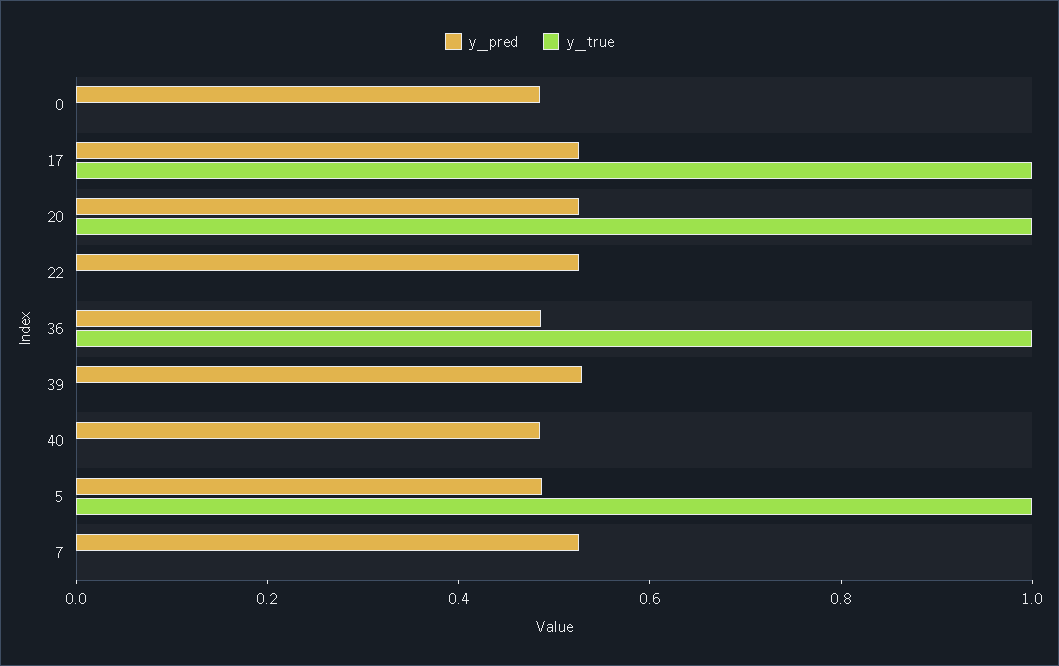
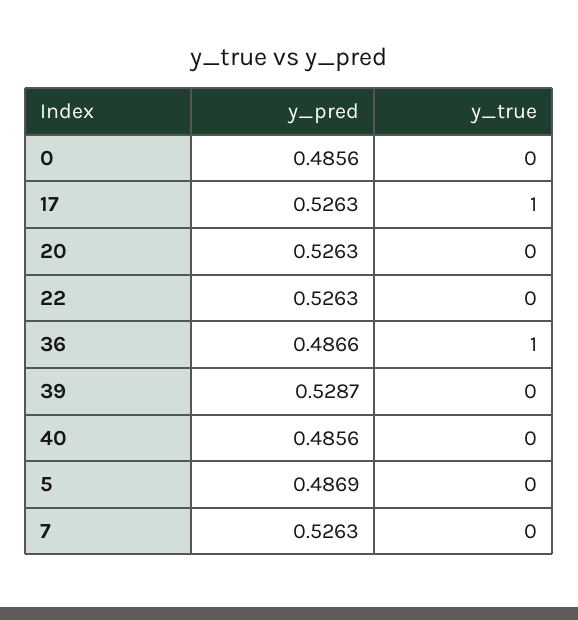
  {
    "y_pred": {
      "0": 0.4856,
      "17": 0.5263,
      "20": 0.5263,
      "22": 0.5263,
      "36": 0.4866,
      "39": 0.5287,
      "40": 0.4856,
      "5": 0.4869,
      "7": 0.5263
    },
    "y_true": {
      "0": 0,
      "17": 1,
-     "20": 1,
+     "20": 0,
      "22": 0,
      "36": 1,
      "39": 0,
      "40": 0,
-     "5": 1,
+     "5": 0,
      "7": 0
    }
  }

